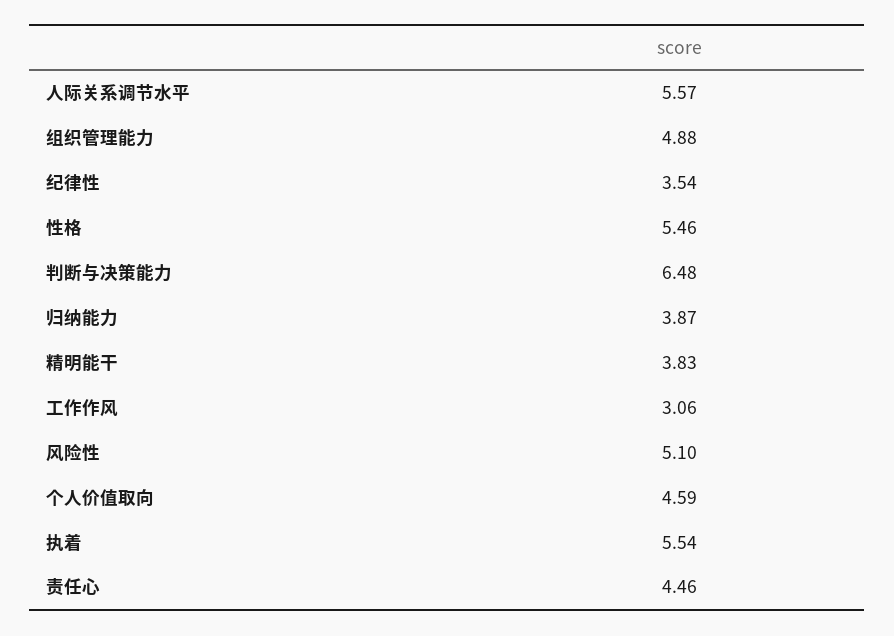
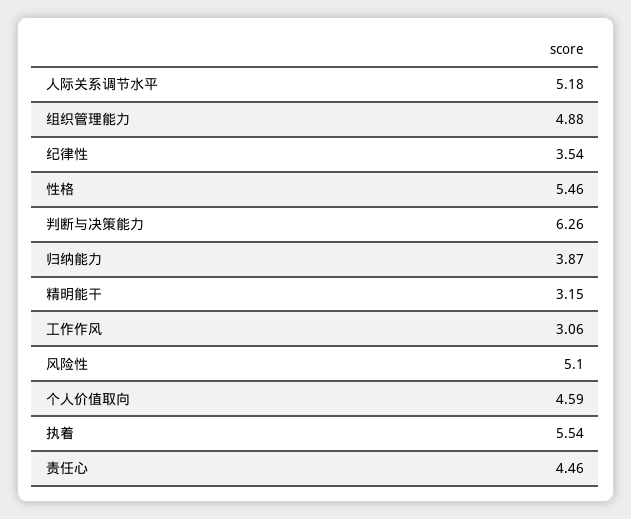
  {
-   "人际关系调节水平": 5.57,
+   "人际关系调节水平": 5.18,
    "组织管理能力": 4.88,
    "纪律性": 3.54,
    "性格": 5.46,
-   "判断与决策能力": 6.48,
+   "判断与决策能力": 6.26,
    "归纳能力": 3.87,
-   "精明能干": 3.83,
+   "精明能干": 3.15,
    "工作作风": 3.06,
    "风险性": 5.1,
    "个人价值取向": 4.59,
    "执着": 5.54,
    "责任心": 4.46
  }

